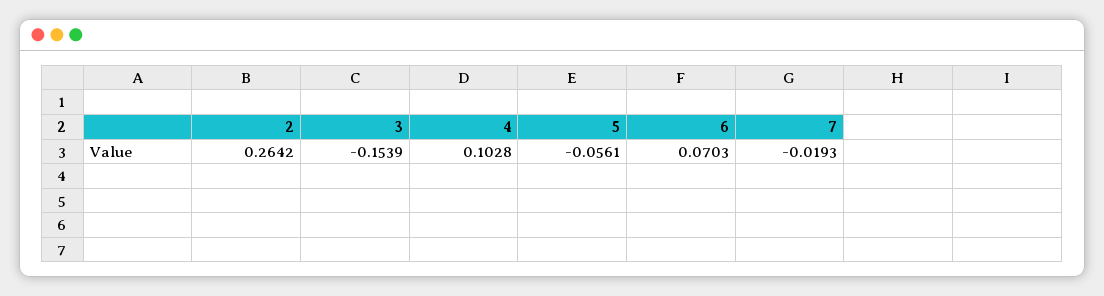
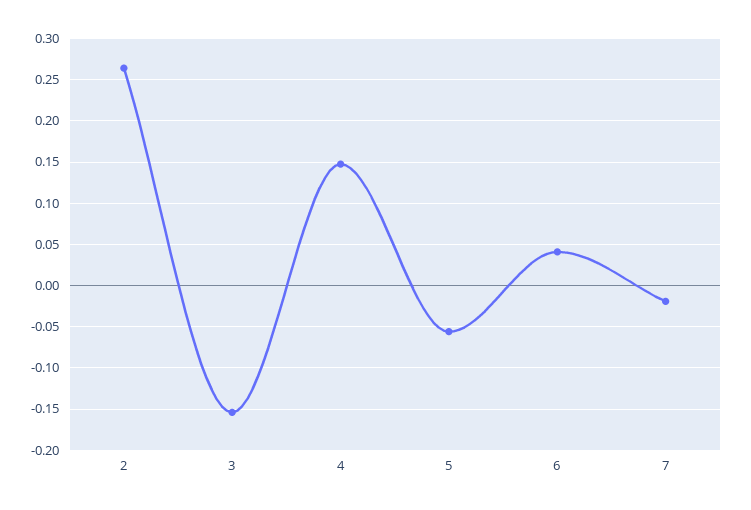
  {
    "2": 0.2642,
    "3": -0.1539,
-   "4": 0.1028,
+   "4": 0.15,
    "5": -0.0561,
-   "6": 0.0703,
+   "6": 0.04,
    "7": -0.0193
  }

